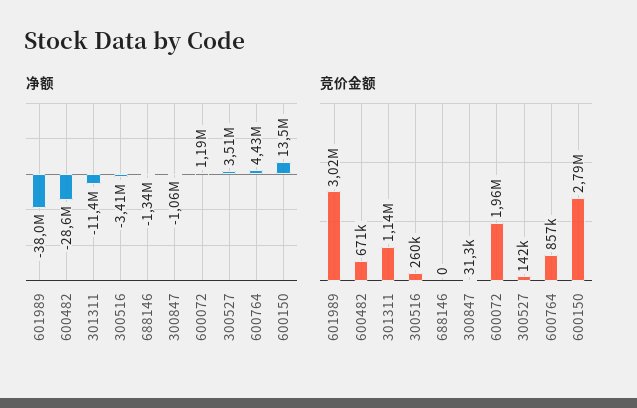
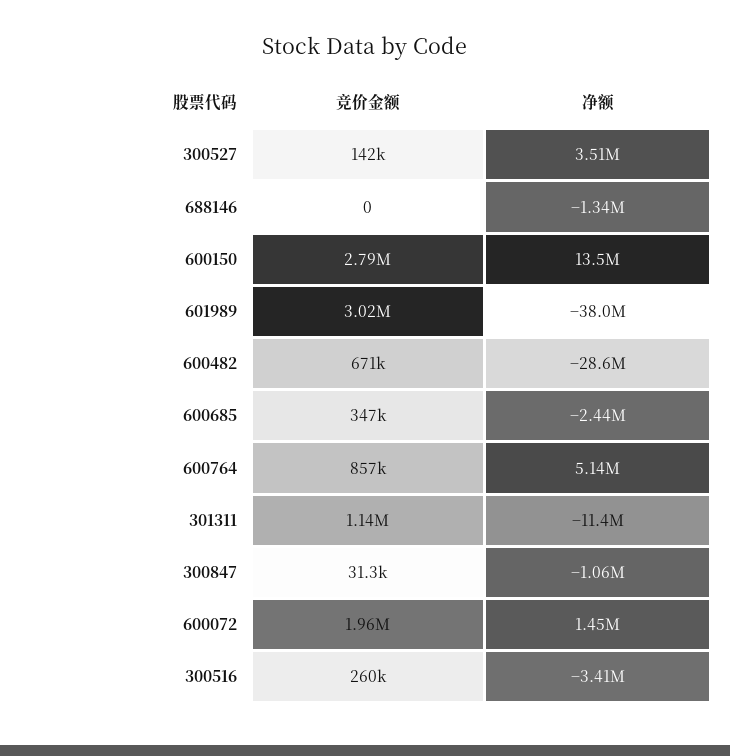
  {
    "净额": {
      "601989": -38000000,
      "600482": -28600000,
      "301311": -11400000,
      "300516": -3410000,
      "688146": -1340000,
      "300847": -1060000,
-     "600072": 1190000,
+     "600072": 1450000,
      "300527": 3510000,
-     "600764": 4430000,
+     "600764": 5140000,
-     "600150": 13500000
+     "600150": 13500000,
+     "600685": -2440000
    },
    "竞价金额": {
      "601989": 3020000,
      "600482": 671000,
      "301311": 1140000,
      "300516": 260000,
      "688146": 0,
      "300847": 31300,
      "600072": 1960000,
      "300527": 142000,
      "600764": 857000,
-     "600150": 2790000
+     "600150": 2790000,
+     "600685": 347000
    }
  }

